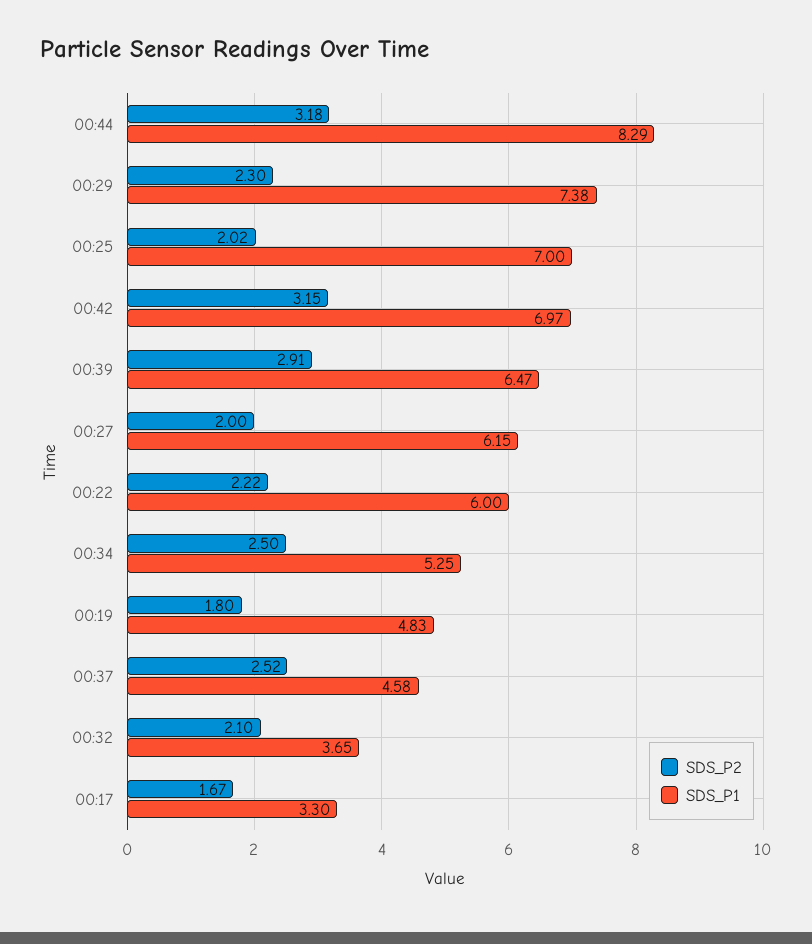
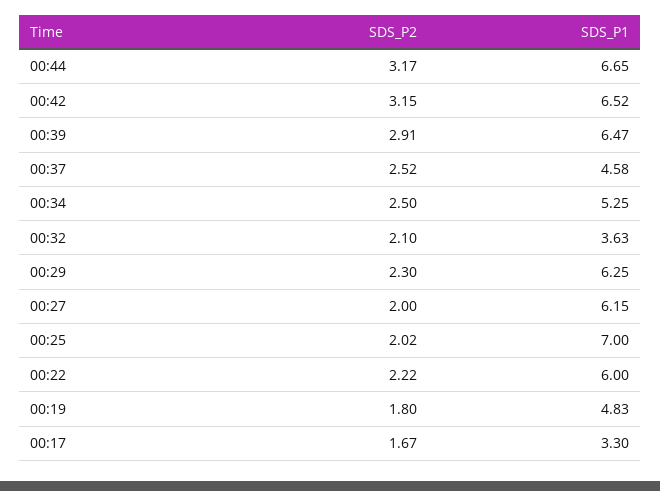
  {
    "SDS_P2": {
-     "00:44": 3.18,
+     "00:44": 3.17,
      "00:29": 2.3,
      "00:25": 2.02,
      "00:42": 3.15,
      "00:39": 2.91,
      "00:27": 2,
      "00:22": 2.22,
      "00:34": 2.5,
      "00:19": 1.8,
      "00:37": 2.52,
      "00:32": 2.1,
      "00:17": 1.67
    },
    "SDS_P1": {
-     "00:44": 8.29,
+     "00:44": 6.65,
-     "00:29": 7.38,
+     "00:29": 6.25,
      "00:25": 7,
-     "00:42": 6.97,
+     "00:42": 6.52,
      "00:39": 6.47,
      "00:27": 6.15,
      "00:22": 6,
      "00:34": 5.25,
      "00:19": 4.83,
      "00:37": 4.58,
-     "00:32": 3.65,
+     "00:32": 3.63,
      "00:17": 3.3
    }
  }

